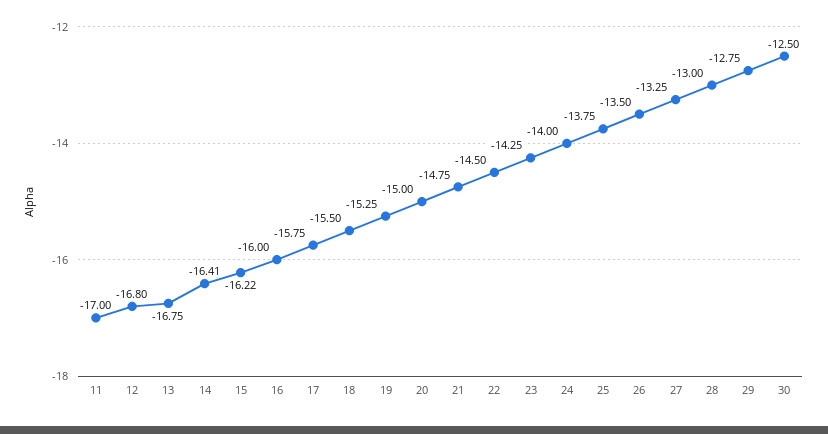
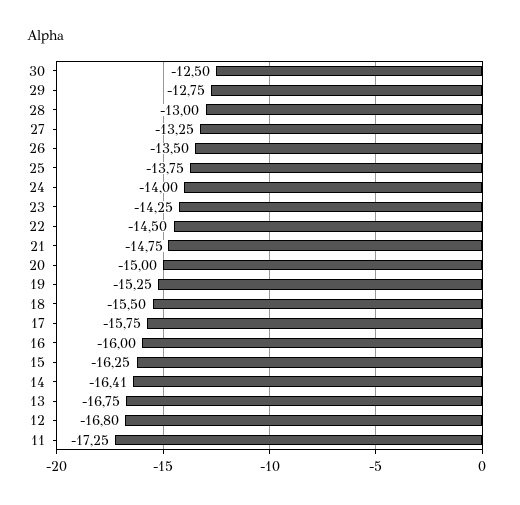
  {
-   "11": -17,
+   "11": -17.25,
    "12": -16.8,
    "13": -16.75,
    "14": -16.41,
-   "15": -16.22,
+   "15": -16.25,
    "16": -16,
    "17": -15.75,
    "18": -15.5,
    "19": -15.25,
    "20": -15,
    "21": -14.75,
    "22": -14.5,
    "23": -14.25,
    "24": -14,
    "25": -13.75,
    "26": -13.5,
    "27": -13.25,
    "28": -13,
    "29": -12.75,
    "30": -12.5
  }

